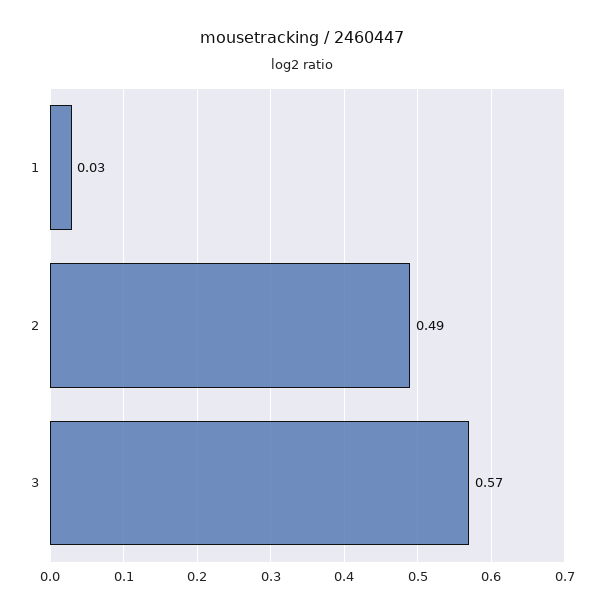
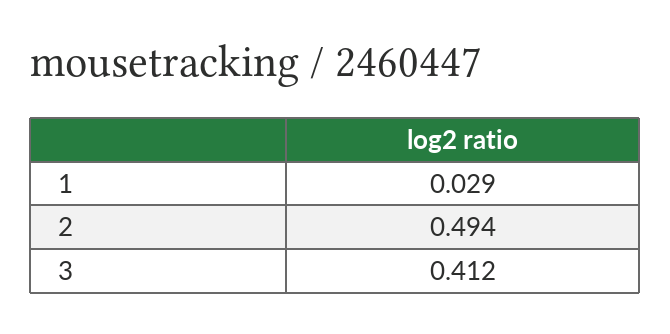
  {
    "1": 0.029,
    "2": 0.494,
-   "3": 0.57
+   "3": 0.412
  }

